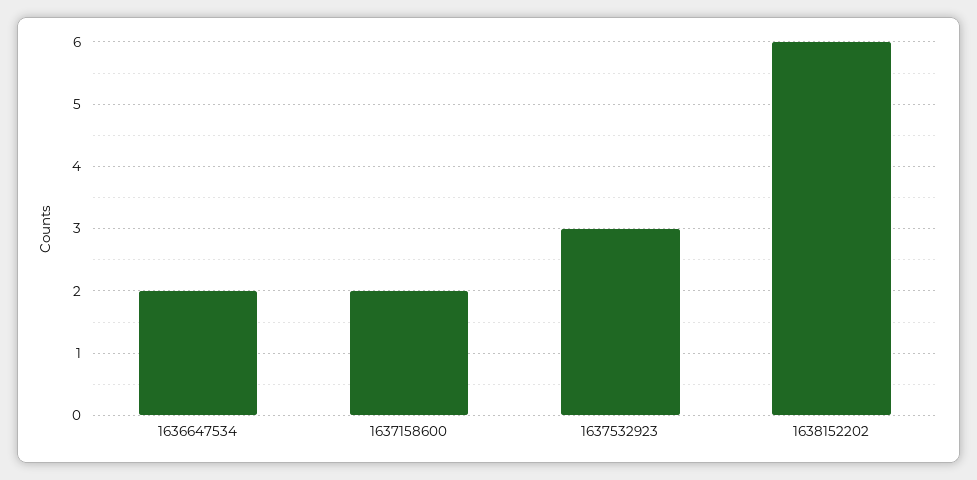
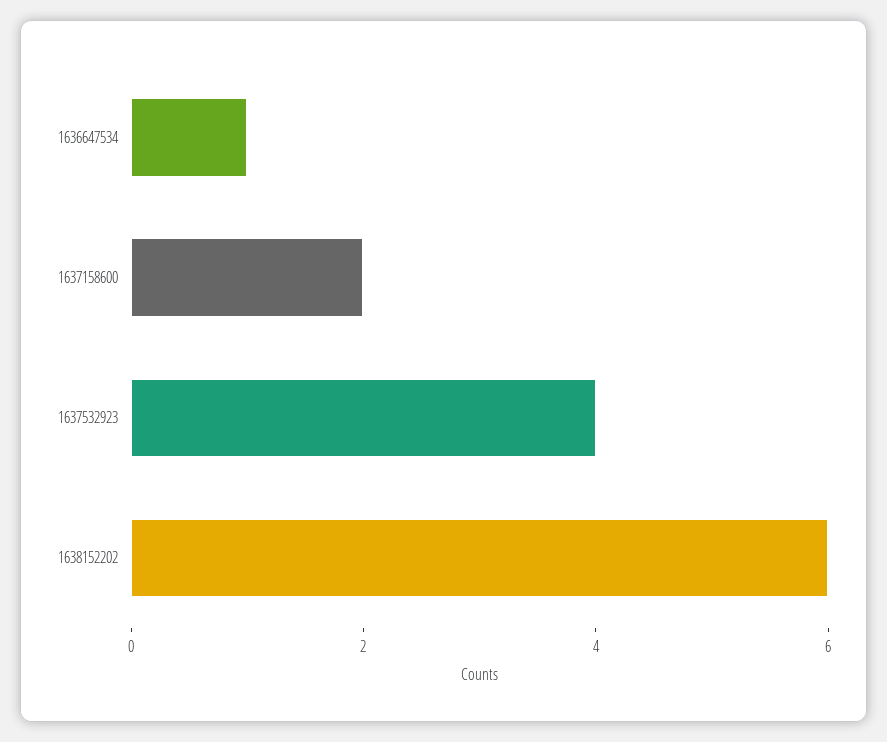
  {
-   "1636647534": 2,
+   "1636647534": 1,
    "1637158600": 2,
-   "1637532923": 3,
+   "1637532923": 4,
    "1638152202": 6
  }

